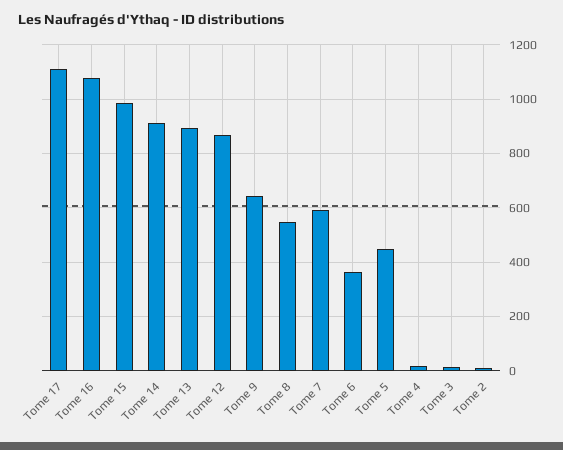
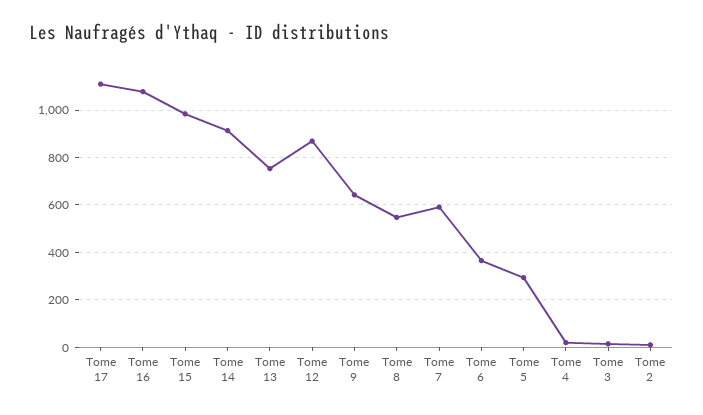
  {
    "Tome 17": 1100,
    "Tome 16": 1075,
    "Tome 15": 975,
    "Tome 14": 925,
-   "Tome 13": 900,
+   "Tome 13": 750,
    "Tome 12": 875,
    "Tome 9": 650,
    "Tome 8": 550,
    "Tome 7": 600,
    "Tome 6": 375,
-   "Tome 5": 450,
+   "Tome 5": 300,
    "Tome 4": 25,
    "Tome 3": 25,
    "Tome 2": 0
  }

